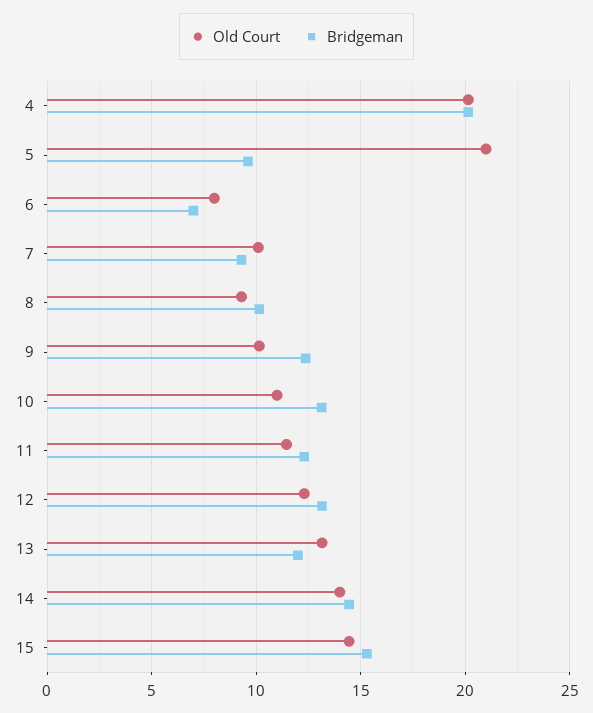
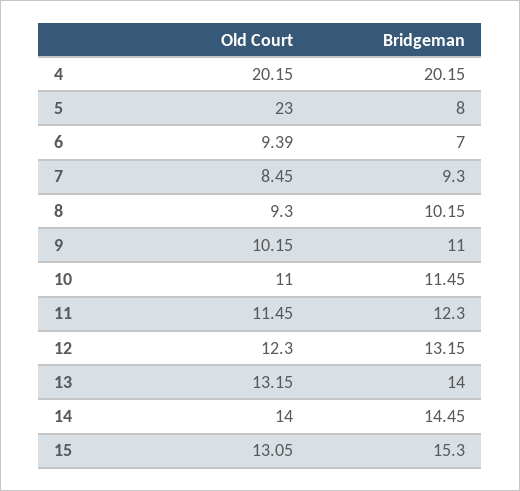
  {
    "Old Court": {
      "4": 20.15,
-     "5": 21,
+     "5": 23,
-     "6": 8,
+     "6": 9.39,
-     "7": 10,
+     "7": 8.45,
      "8": 9.3,
      "9": 10.15,
      "10": 11,
      "11": 11.45,
      "12": 12.3,
      "13": 13.15,
      "14": 14,
-     "15": 14.5
+     "15": 13.05
    },
    "Bridgeman": {
      "4": 20.15,
-     "5": 9.5,
+     "5": 8,
      "6": 7,
      "7": 9.3,
      "8": 10.15,
-     "9": 12.5,
+     "9": 11,
-     "10": 13,
+     "10": 11.45,
      "11": 12.3,
      "12": 13.15,
-     "13": 12,
+     "13": 14,
      "14": 14.45,
      "15": 15.3
    }
  }

